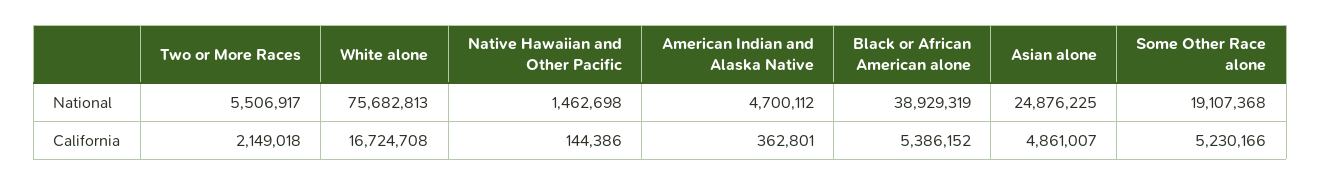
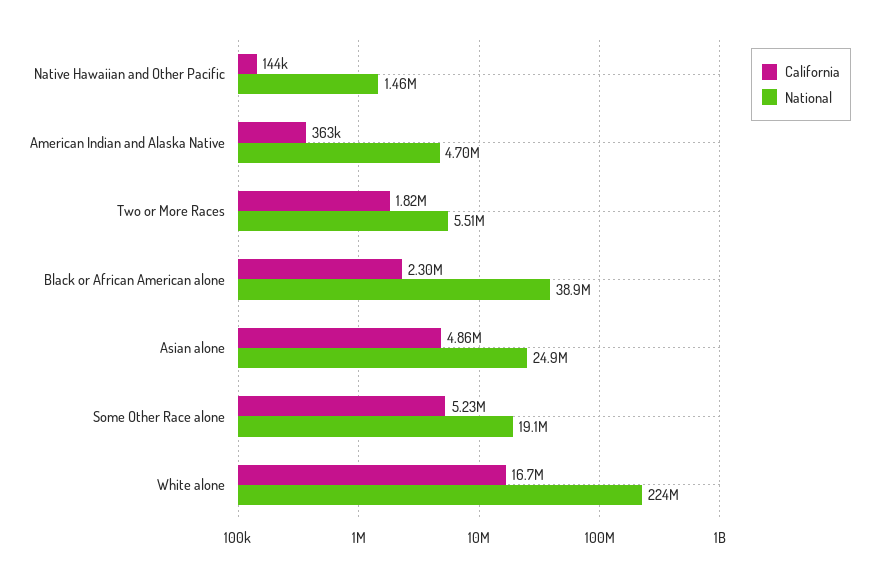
  {
    "National": {
      "Two or More Races": 5506917,
-     "White alone": 75682813,
+     "White alone": 224000000,
      "Native Hawaiian and Other Pacific": 1462698,
      "American Indian and Alaska Native": 4700112,
      "Black or African American alone": 38929319,
      "Asian alone": 24876225,
      "Some Other Race alone": 19107368
    },
    "California": {
-     "Two or More Races": 2149018,
+     "Two or More Races": 1820000,
      "White alone": 16724708,
      "Native Hawaiian and Other Pacific": 144386,
      "American Indian and Alaska Native": 362801,
-     "Black or African American alone": 5386152,
+     "Black or African American alone": 2300000,
      "Asian alone": 4861007,
      "Some Other Race alone": 5230166
    }
  }

